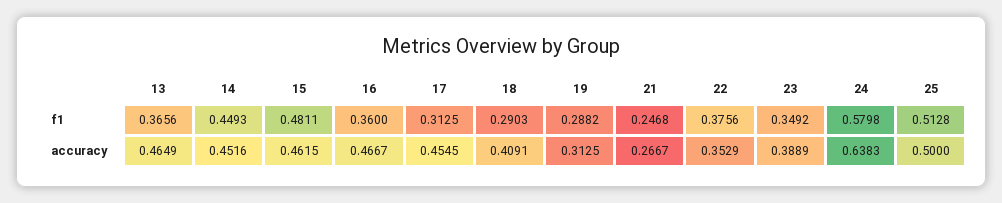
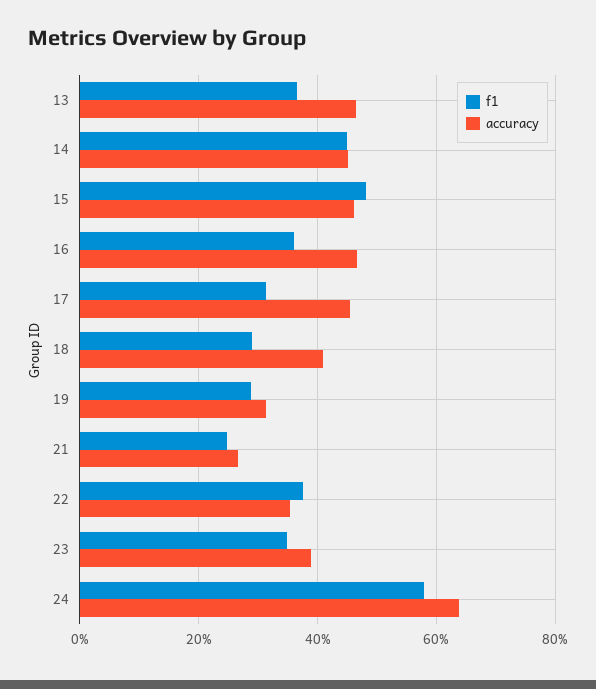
  {
    "f1": {
      "13": 0.3656,
      "14": 0.4493,
      "15": 0.4811,
      "16": 0.36,
      "17": 0.3125,
      "18": 0.2903,
      "19": 0.2882,
      "21": 0.2468,
      "22": 0.3756,
      "23": 0.3492,
-     "24": 0.5798,
+     "24": 0.5798
-     "25": 0.5128
    },
    "accuracy": {
      "13": 0.4649,
      "14": 0.4516,
      "15": 0.4615,
      "16": 0.4667,
      "17": 0.4545,
      "18": 0.4091,
      "19": 0.3125,
      "21": 0.2667,
      "22": 0.3529,
      "23": 0.3889,
-     "24": 0.6383,
+     "24": 0.6383
-     "25": 0.5
    }
  }

